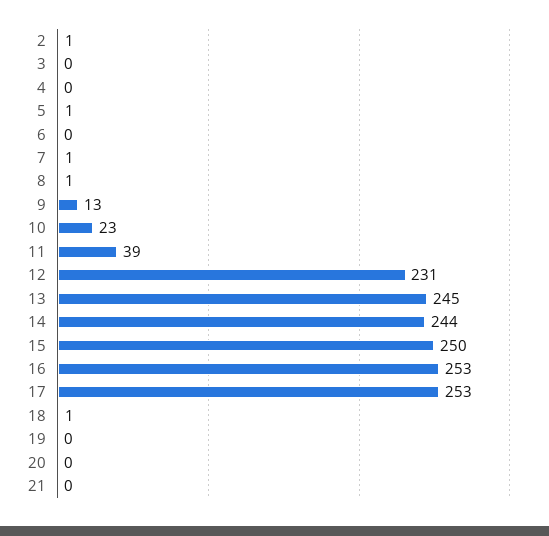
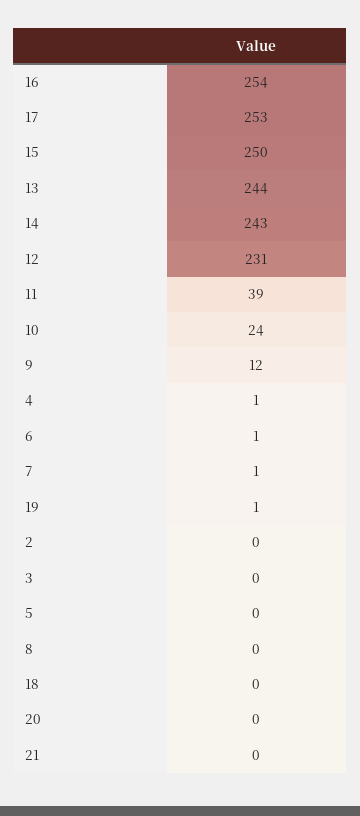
  {
-   "2": 1,
+   "2": 0,
    "3": 0,
-   "4": 0,
+   "4": 1,
-   "5": 1,
+   "5": 0,
-   "6": 0,
+   "6": 1,
    "7": 1,
-   "8": 1,
+   "8": 0,
-   "9": 13,
+   "9": 12,
-   "10": 23,
+   "10": 24,
    "11": 39,
    "12": 231,
-   "13": 245,
+   "13": 244,
-   "14": 244,
+   "14": 243,
    "15": 250,
-   "16": 253,
+   "16": 254,
    "17": 253,
-   "18": 1,
+   "18": 0,
-   "19": 0,
+   "19": 1,
    "20": 0,
    "21": 0
  }

